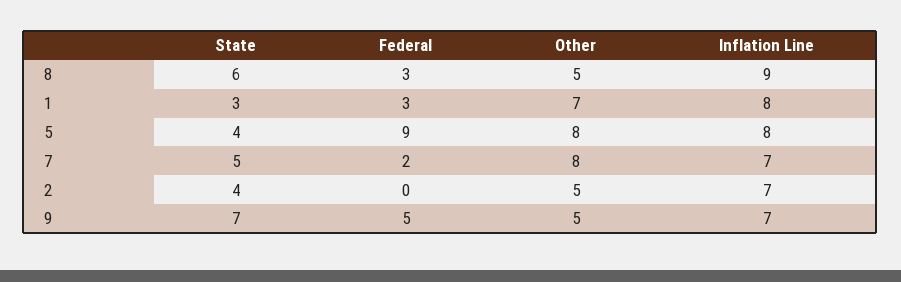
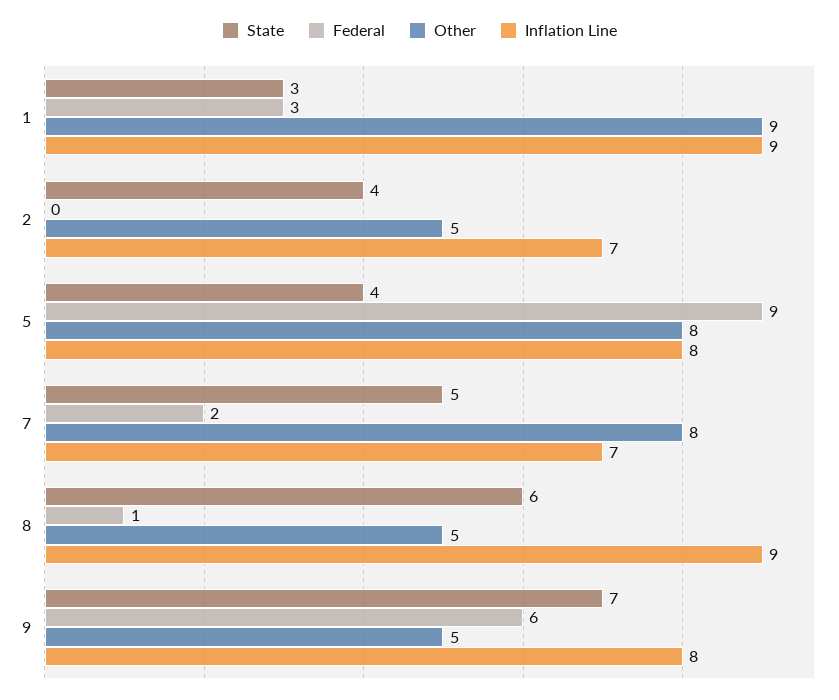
  {
    "State": {
      "8": 6,
      "1": 3,
      "5": 4,
      "7": 5,
      "2": 4,
      "9": 7
    },
    "Federal": {
-     "8": 3,
+     "8": 1,
      "1": 3,
      "5": 9,
      "7": 2,
      "2": 0,
-     "9": 5
+     "9": 6
    },
    "Other": {
      "8": 5,
-     "1": 7,
+     "1": 9,
      "5": 8,
      "7": 8,
      "2": 5,
      "9": 5
    },
    "Inflation Line": {
      "8": 9,
-     "1": 8,
+     "1": 9,
      "5": 8,
      "7": 7,
      "2": 7,
-     "9": 7
+     "9": 8
    }
  }

